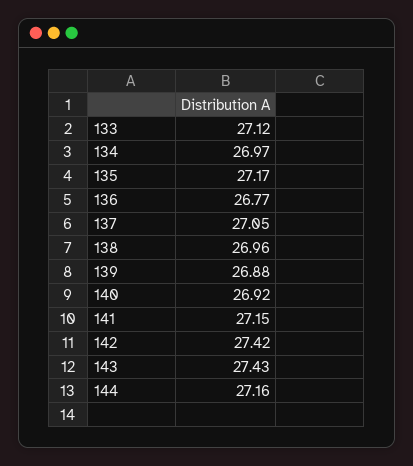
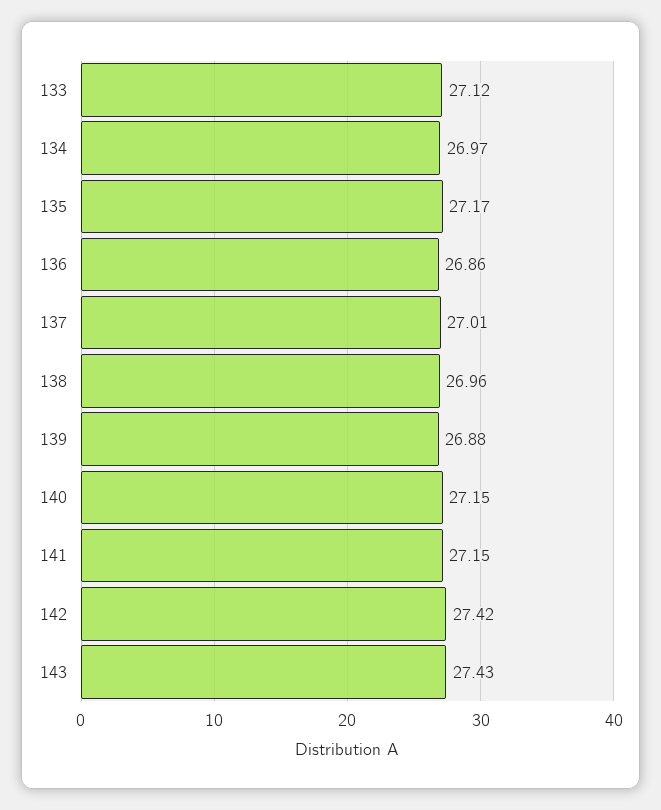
  {
    "133": 27.12,
    "134": 26.97,
    "135": 27.17,
-   "136": 26.77,
+   "136": 26.86,
-   "137": 27.05,
+   "137": 27.01,
    "138": 26.96,
    "139": 26.88,
-   "140": 26.92,
+   "140": 27.15,
    "141": 27.15,
    "142": 27.42,
-   "143": 27.43,
+   "143": 27.43
-   "144": 27.16
  }

